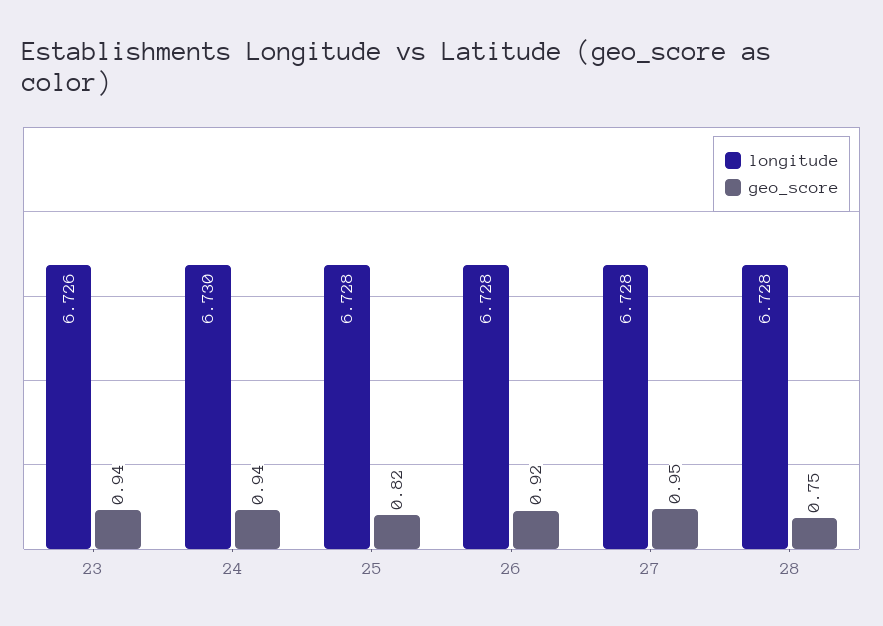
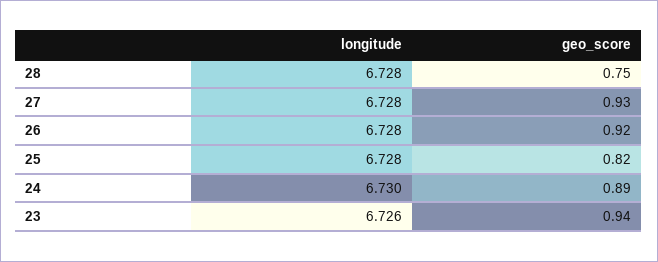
  {
    "longitude": {
      "23": 6.726,
      "24": 6.73,
      "25": 6.728,
      "26": 6.728,
      "27": 6.728,
      "28": 6.728
    },
    "geo_score": {
      "23": 0.94,
-     "24": 0.94,
+     "24": 0.89,
      "25": 0.82,
      "26": 0.92,
-     "27": 0.95,
+     "27": 0.93,
      "28": 0.75
    }
  }

